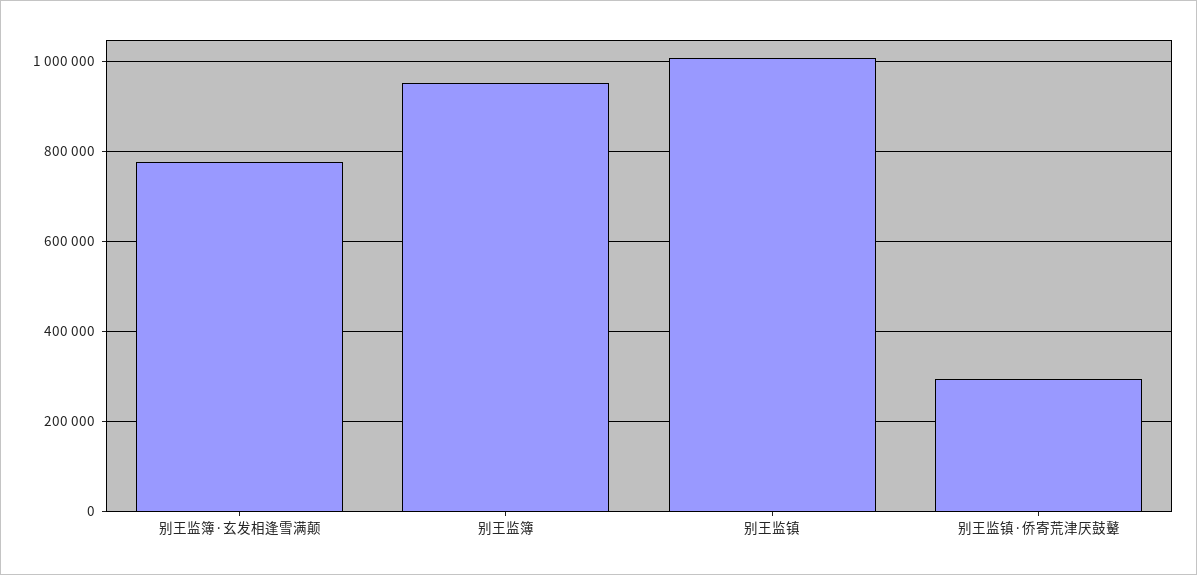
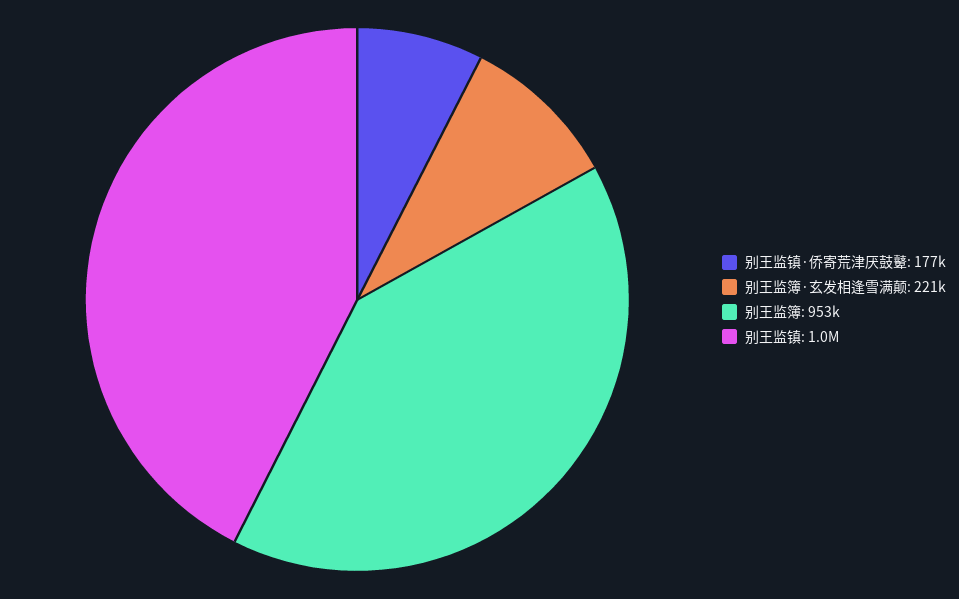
  {
-   "别王监簿·玄发相逢雪满颠": 780000,
+   "别王监簿·玄发相逢雪满颠": 221000,
    "别王监簿": 953000,
    "别王监镇": 1000000,
-   "别王监镇·侨寄荒津厌鼓鼙": 300000
+   "别王监镇·侨寄荒津厌鼓鼙": 177000
  }

